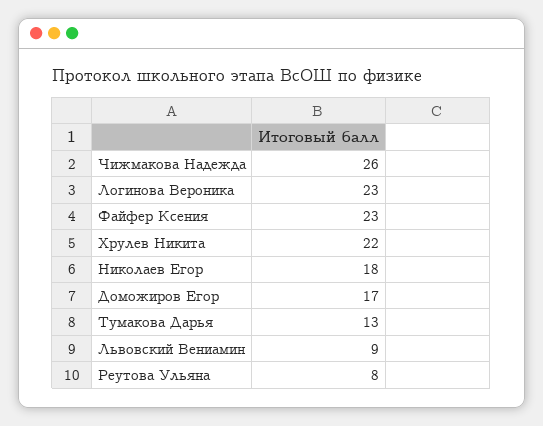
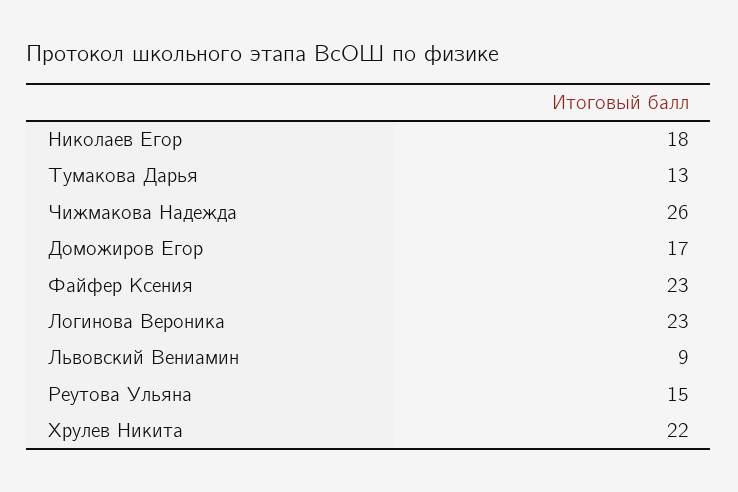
  {
    "Чижмакова Надежда": 26,
    "Логинова Вероника": 23,
    "Файфер Ксения": 23,
    "Хрулев Никита": 22,
    "Николаев Егор": 18,
    "Доможиров Егор": 17,
    "Тумакова Дарья": 13,
    "Львовский Вениамин": 9,
-   "Реутова Ульяна": 8
+   "Реутова Ульяна": 15
  }

